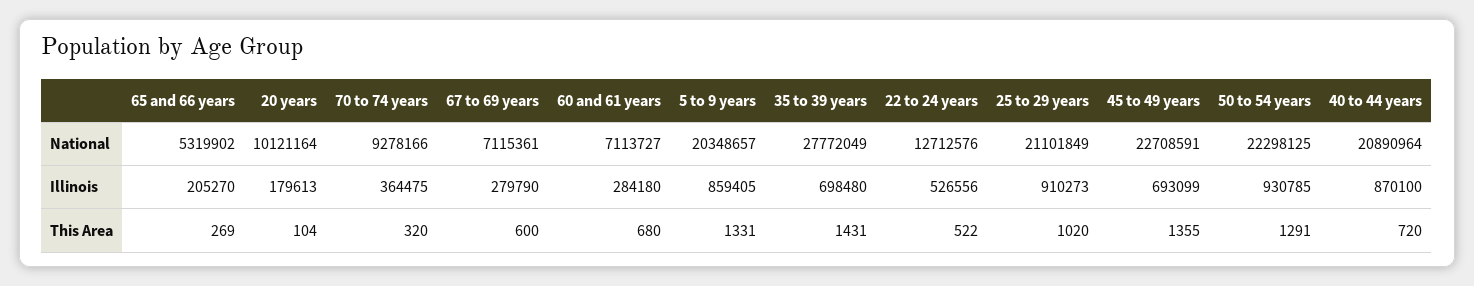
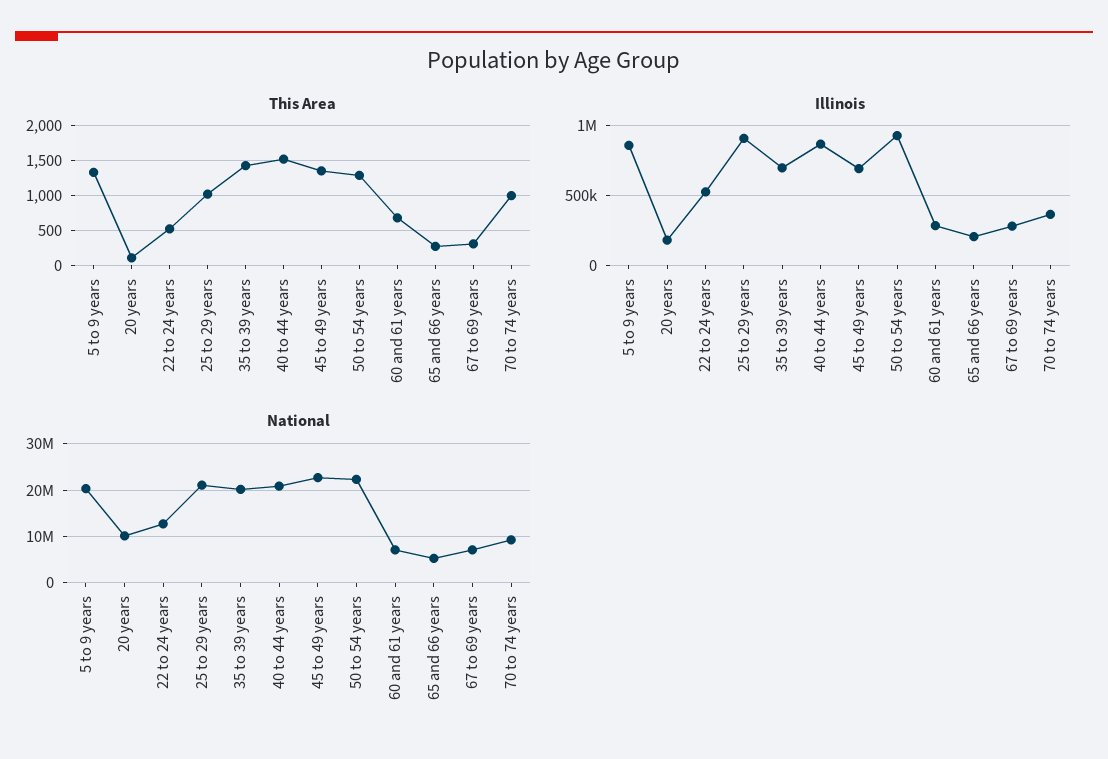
  {
    "National": {
      "65 and 66 years": 5319902,
      "20 years": 10121164,
      "70 to 74 years": 9278166,
      "67 to 69 years": 7115361,
      "60 and 61 years": 7113727,
      "5 to 9 years": 20348657,
-     "35 to 39 years": 27772049,
+     "35 to 39 years": 20000000,
      "22 to 24 years": 12712576,
      "25 to 29 years": 21101849,
      "45 to 49 years": 22708591,
      "50 to 54 years": 22298125,
      "40 to 44 years": 20890964
    },
    "Illinois": {
      "65 and 66 years": 205270,
      "20 years": 179613,
      "70 to 74 years": 364475,
      "67 to 69 years": 279790,
      "60 and 61 years": 284180,
      "5 to 9 years": 859405,
      "35 to 39 years": 698480,
      "22 to 24 years": 526556,
      "25 to 29 years": 910273,
      "45 to 49 years": 693099,
      "50 to 54 years": 930785,
      "40 to 44 years": 870100
    },
    "This Area": {
      "65 and 66 years": 269,
      "20 years": 104,
-     "70 to 74 years": 320,
+     "70 to 74 years": 1000,
-     "67 to 69 years": 600,
+     "67 to 69 years": 300,
      "60 and 61 years": 680,
      "5 to 9 years": 1331,
      "35 to 39 years": 1431,
      "22 to 24 years": 522,
      "25 to 29 years": 1020,
      "45 to 49 years": 1355,
      "50 to 54 years": 1291,
-     "40 to 44 years": 720
+     "40 to 44 years": 1500
    }
  }

